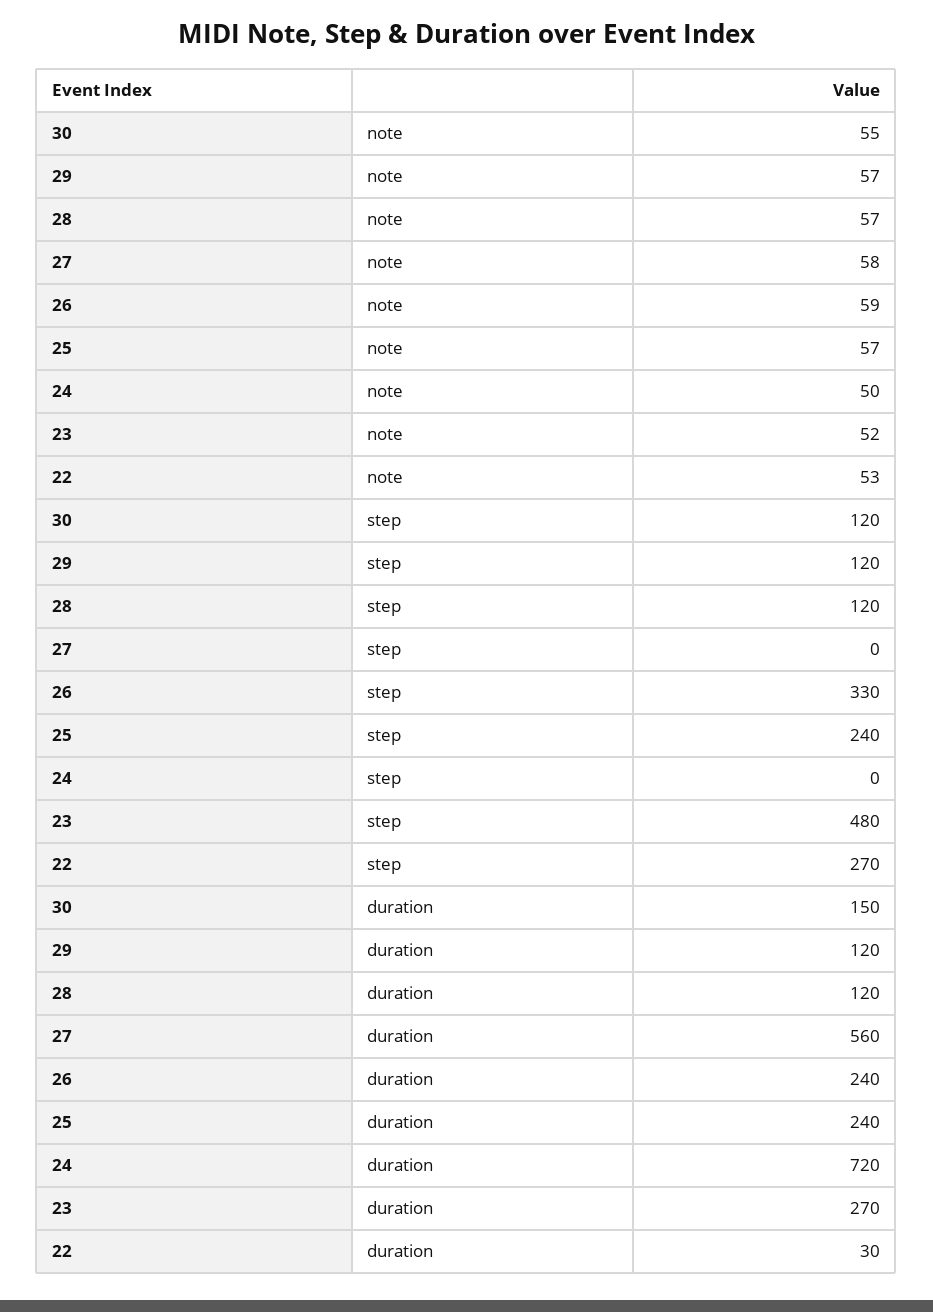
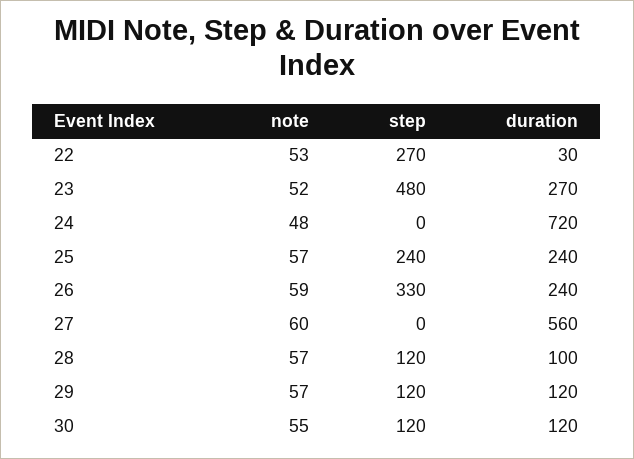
  {
    "30": {
      "note": 55,
      "step": 120,
-     "duration": 150
+     "duration": 120
    },
    "29": {
      "note": 57,
      "step": 120,
      "duration": 120
    },
    "28": {
      "note": 57,
      "step": 120,
-     "duration": 120
+     "duration": 100
    },
    "27": {
-     "note": 58,
+     "note": 60,
      "step": 0,
      "duration": 560
    },
    "26": {
      "note": 59,
      "step": 330,
      "duration": 240
    },
    "25": {
      "note": 57,
      "step": 240,
      "duration": 240
    },
    "24": {
-     "note": 50,
+     "note": 48,
      "step": 0,
      "duration": 720
    },
    "23": {
      "note": 52,
      "step": 480,
      "duration": 270
    },
    "22": {
      "note": 53,
      "step": 270,
      "duration": 30
    }
  }

